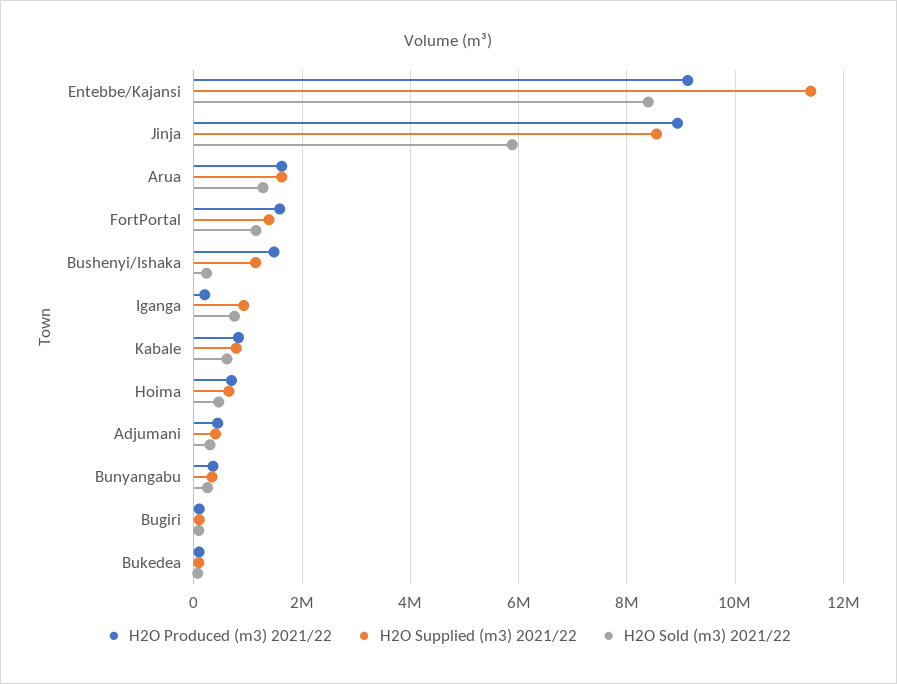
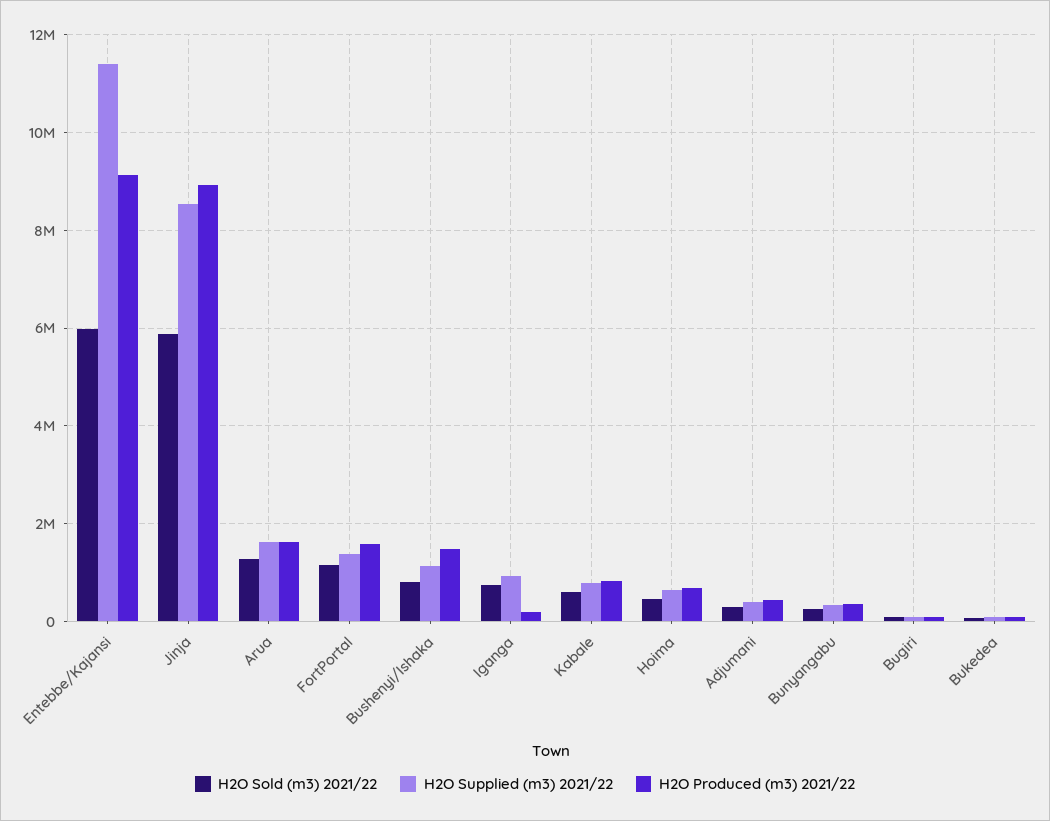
  {
    "H2O Produced (m3) 2021/22": {
      "Entebbe/Kajansi": 9200000,
      "Jinja": 9000000,
      "Arua": 1600000,
      "FortPortal": 1600000,
      "Bushenyi/Ishaka": 1400000,
      "Iganga": 200000,
      "Kabale": 800000,
      "Hoima": 600000,
      "Adjumani": 400000,
      "Bunyangabu": 400000,
      "Bugiri": 0,
      "Bukedea": 0
    },
    "H2O Supplied (m3) 2021/22": {
      "Entebbe/Kajansi": 11400000,
      "Jinja": 8600000,
      "Arua": 1600000,
      "FortPortal": 1400000,
      "Bushenyi/Ishaka": 1200000,
      "Iganga": 1000000,
      "Kabale": 800000,
      "Hoima": 600000,
      "Adjumani": 400000,
      "Bunyangabu": 400000,
      "Bugiri": 0,
      "Bukedea": 0
    },
    "H2O Sold (m3) 2021/22": {
-     "Entebbe/Kajansi": 8400000,
+     "Entebbe/Kajansi": 6000000,
      "Jinja": 5800000,
      "Arua": 1200000,
      "FortPortal": 1200000,
-     "Bushenyi/Ishaka": 200000,
+     "Bushenyi/Ishaka": 800000,
      "Iganga": 800000,
      "Kabale": 600000,
      "Hoima": 400000,
      "Adjumani": 200000,
      "Bunyangabu": 200000,
      "Bugiri": 0,
      "Bukedea": 0
    }
  }

